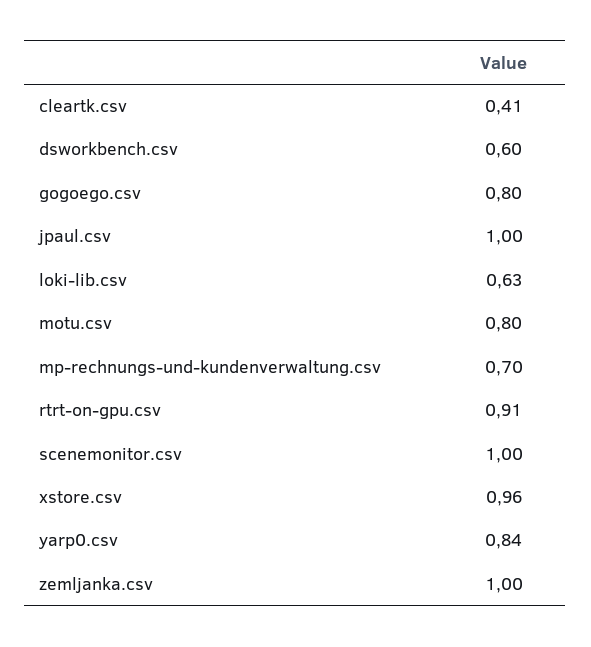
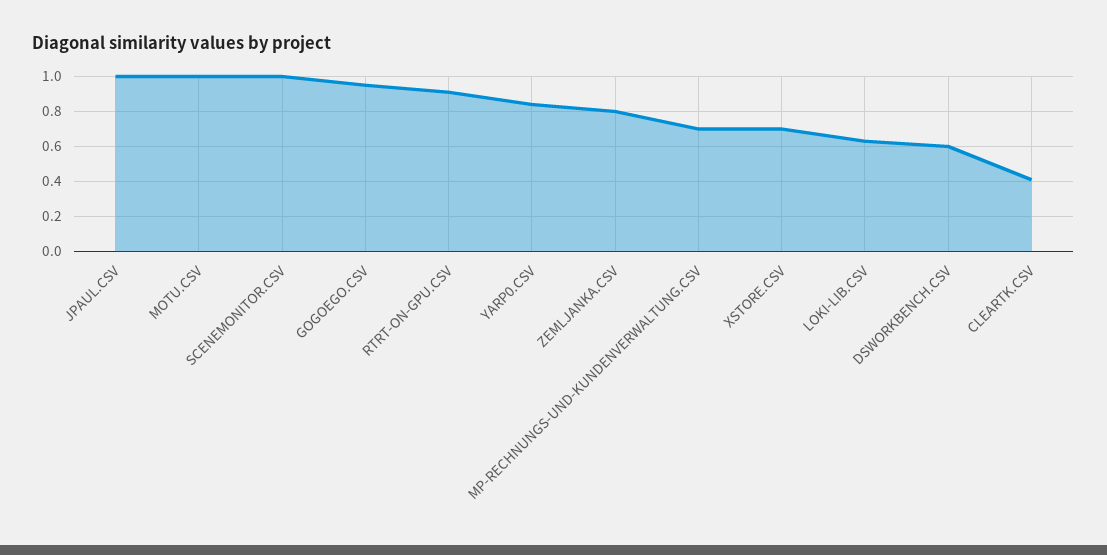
  {
    "cleartk.csv": 0.41,
    "dsworkbench.csv": 0.6,
-   "gogoego.csv": 0.8,
+   "gogoego.csv": 0.95,
    "jpaul.csv": 1,
    "loki-lib.csv": 0.63,
-   "motu.csv": 0.8,
+   "motu.csv": 1,
    "mp-rechnungs-und-kundenverwaltung.csv": 0.7,
    "rtrt-on-gpu.csv": 0.91,
    "scenemonitor.csv": 1,
-   "xstore.csv": 0.96,
+   "xstore.csv": 0.7,
    "yarp0.csv": 0.84,
-   "zemljanka.csv": 1
+   "zemljanka.csv": 0.8
  }

